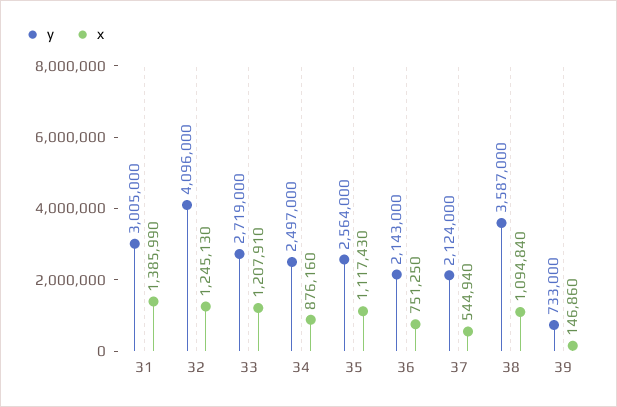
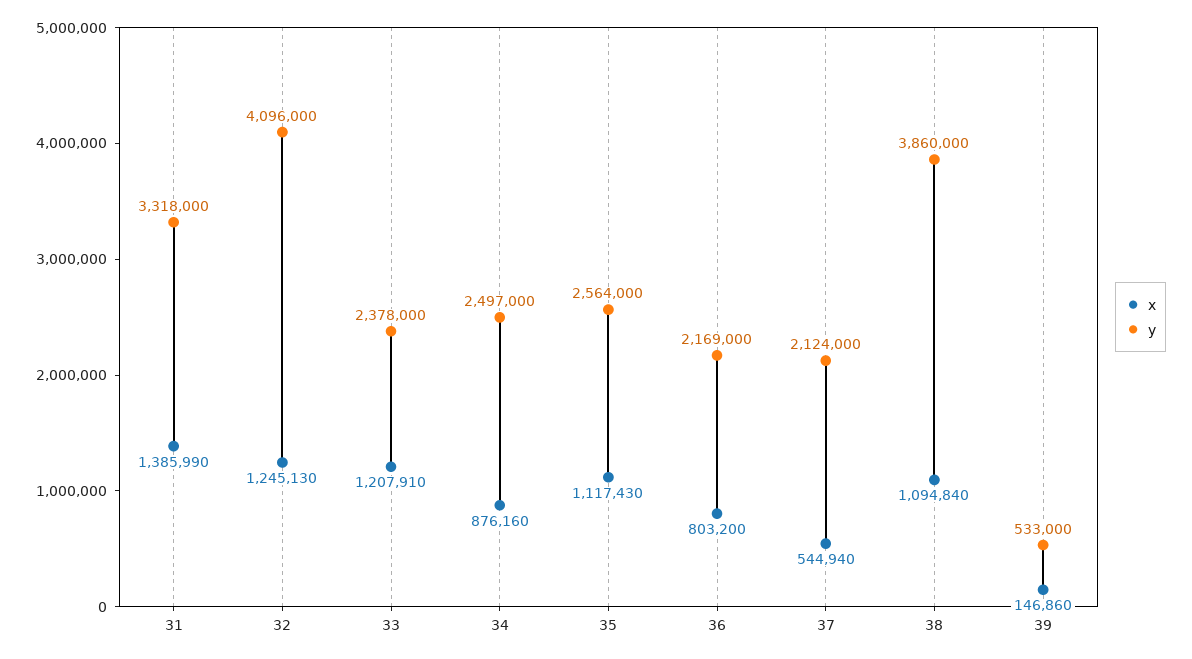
  {
    "y": {
-     "31": 3005000,
+     "31": 3318000,
      "32": 4096000,
-     "33": 2719000,
+     "33": 2378000,
      "34": 2497000,
      "35": 2564000,
-     "36": 2143000,
+     "36": 2169000,
      "37": 2124000,
-     "38": 3587000,
+     "38": 3860000,
-     "39": 733000
+     "39": 533000
    },
    "x": {
      "31": 1385990,
      "32": 1245130,
      "33": 1207910,
      "34": 876160,
      "35": 1117430,
-     "36": 751250,
+     "36": 803200,
      "37": 544940,
      "38": 1094840,
      "39": 146860
    }
  }

